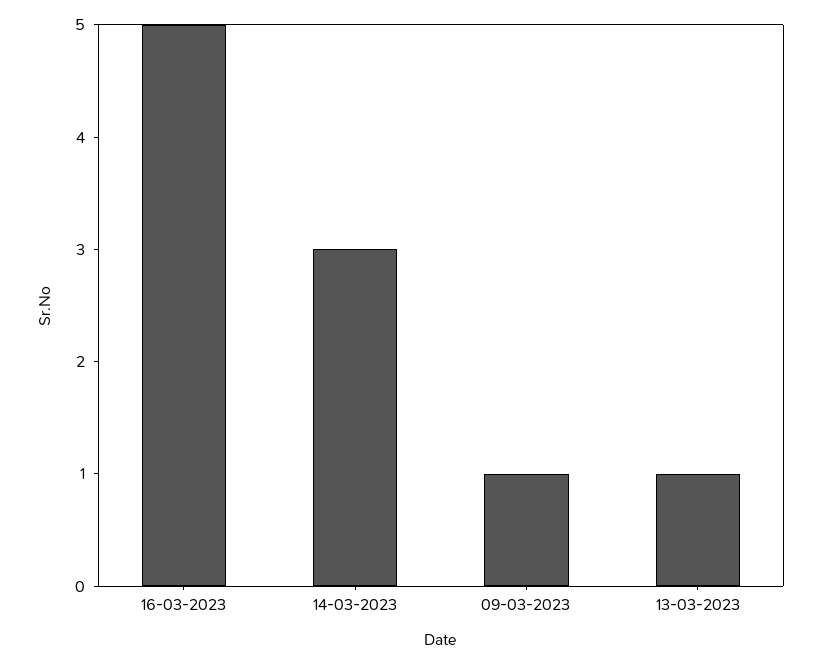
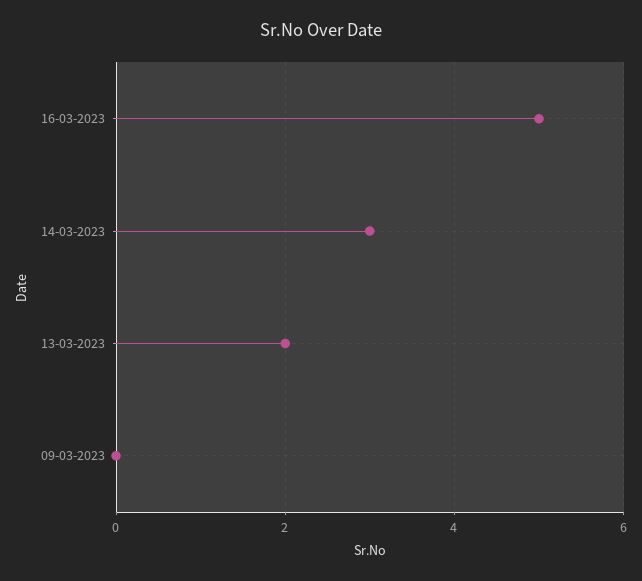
  {
    "16-03-2023": 5,
    "14-03-2023": 3,
-   "09-03-2023": 1,
+   "09-03-2023": 0,
-   "13-03-2023": 1
+   "13-03-2023": 2
  }

